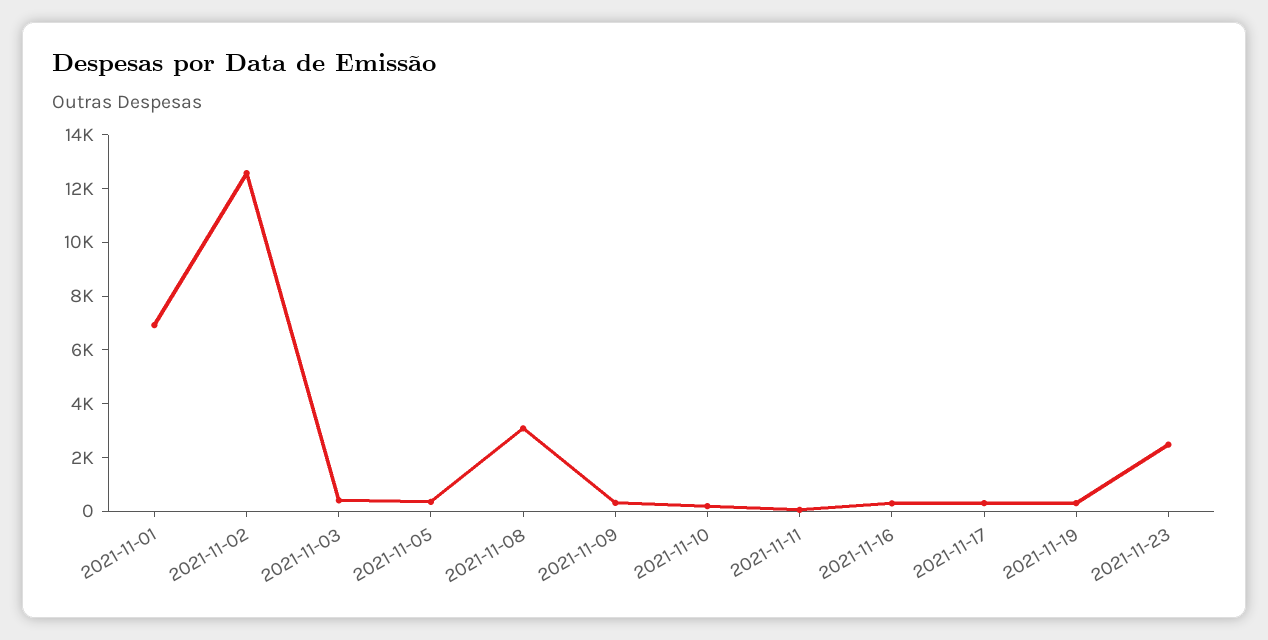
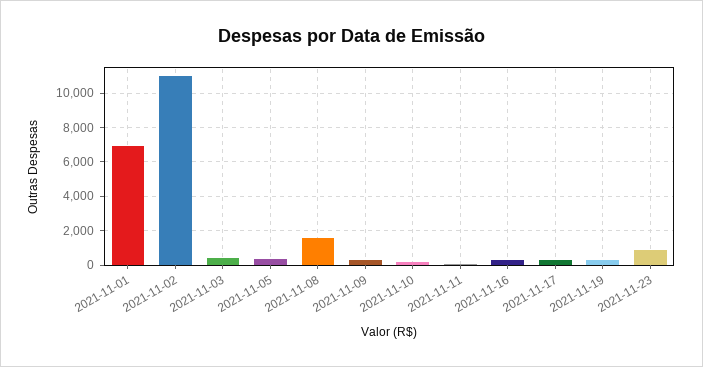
  {
    "2021-11-01": 7000,
-   "2021-11-02": 12500,
+   "2021-11-02": 11000,
    "2021-11-03": 500,
    "2021-11-05": 500,
-   "2021-11-08": 3000,
+   "2021-11-08": 1500,
    "2021-11-09": 500,
    "2021-11-10": 0,
    "2021-11-11": 0,
    "2021-11-16": 500,
    "2021-11-17": 500,
    "2021-11-19": 500,
-   "2021-11-23": 2500
+   "2021-11-23": 1000
  }

